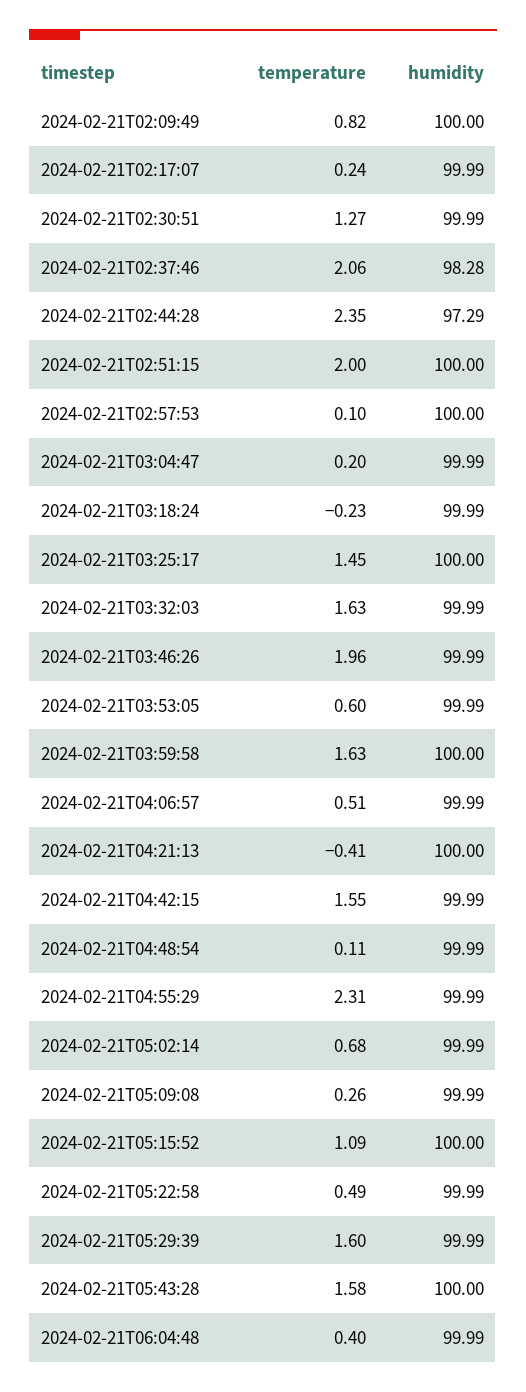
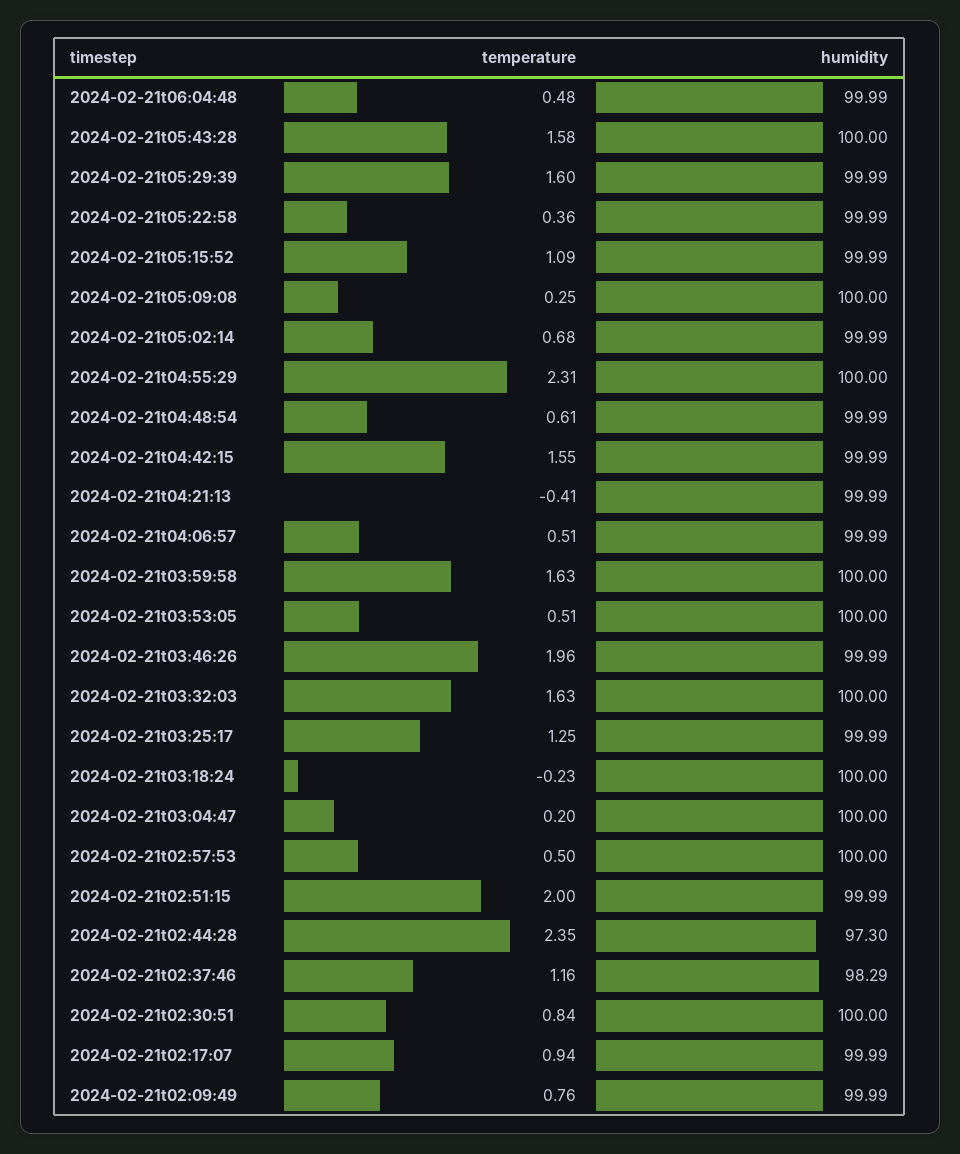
  {
    "temperature": {
-     "2024-02-21T02:09:49": 0.82,
+     "2024-02-21T02:09:49": 0.76,
-     "2024-02-21T02:17:07": 0.24,
+     "2024-02-21T02:17:07": 0.94,
-     "2024-02-21T02:30:51": 1.27,
+     "2024-02-21T02:30:51": 0.84,
-     "2024-02-21T02:37:46": 2.06,
+     "2024-02-21T02:37:46": 1.16,
      "2024-02-21T02:44:28": 2.35,
      "2024-02-21T02:51:15": 2,
-     "2024-02-21T02:57:53": 0.1,
+     "2024-02-21T02:57:53": 0.5,
      "2024-02-21T03:04:47": 0.2,
      "2024-02-21T03:18:24": -0.23,
-     "2024-02-21T03:25:17": 1.45,
+     "2024-02-21T03:25:17": 1.25,
      "2024-02-21T03:32:03": 1.63,
      "2024-02-21T03:46:26": 1.96,
-     "2024-02-21T03:53:05": 0.6,
+     "2024-02-21T03:53:05": 0.51,
      "2024-02-21T03:59:58": 1.63,
      "2024-02-21T04:06:57": 0.51,
      "2024-02-21T04:21:13": -0.41,
      "2024-02-21T04:42:15": 1.55,
-     "2024-02-21T04:48:54": 0.11,
+     "2024-02-21T04:48:54": 0.61,
      "2024-02-21T04:55:29": 2.31,
      "2024-02-21T05:02:14": 0.68,
-     "2024-02-21T05:09:08": 0.26,
+     "2024-02-21T05:09:08": 0.25,
      "2024-02-21T05:15:52": 1.09,
-     "2024-02-21T05:22:58": 0.49,
+     "2024-02-21T05:22:58": 0.36,
      "2024-02-21T05:29:39": 1.6,
      "2024-02-21T05:43:28": 1.58,
-     "2024-02-21T06:04:48": 0.4
+     "2024-02-21T06:04:48": 0.48
    },
    "humidity": {
-     "2024-02-21T02:09:49": 100,
+     "2024-02-21T02:09:49": 99.99,
      "2024-02-21T02:17:07": 99.99,
-     "2024-02-21T02:30:51": 99.99,
+     "2024-02-21T02:30:51": 100,
-     "2024-02-21T02:37:46": 98.28,
+     "2024-02-21T02:37:46": 98.29,
-     "2024-02-21T02:44:28": 97.29,
+     "2024-02-21T02:44:28": 97.3,
-     "2024-02-21T02:51:15": 100,
+     "2024-02-21T02:51:15": 99.99,
      "2024-02-21T02:57:53": 100,
-     "2024-02-21T03:04:47": 99.99,
+     "2024-02-21T03:04:47": 100,
-     "2024-02-21T03:18:24": 99.99,
+     "2024-02-21T03:18:24": 100,
-     "2024-02-21T03:25:17": 100,
+     "2024-02-21T03:25:17": 99.99,
-     "2024-02-21T03:32:03": 99.99,
+     "2024-02-21T03:32:03": 100,
      "2024-02-21T03:46:26": 99.99,
-     "2024-02-21T03:53:05": 99.99,
+     "2024-02-21T03:53:05": 100,
      "2024-02-21T03:59:58": 100,
      "2024-02-21T04:06:57": 99.99,
-     "2024-02-21T04:21:13": 100,
+     "2024-02-21T04:21:13": 99.99,
      "2024-02-21T04:42:15": 99.99,
      "2024-02-21T04:48:54": 99.99,
-     "2024-02-21T04:55:29": 99.99,
+     "2024-02-21T04:55:29": 100,
      "2024-02-21T05:02:14": 99.99,
-     "2024-02-21T05:09:08": 99.99,
+     "2024-02-21T05:09:08": 100,
-     "2024-02-21T05:15:52": 100,
+     "2024-02-21T05:15:52": 99.99,
      "2024-02-21T05:22:58": 99.99,
      "2024-02-21T05:29:39": 99.99,
      "2024-02-21T05:43:28": 100,
      "2024-02-21T06:04:48": 99.99
    }
  }

